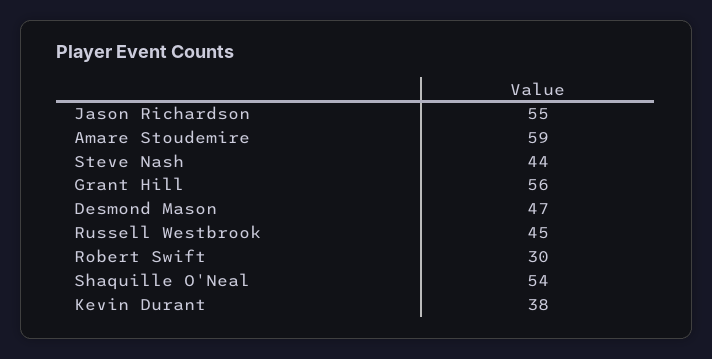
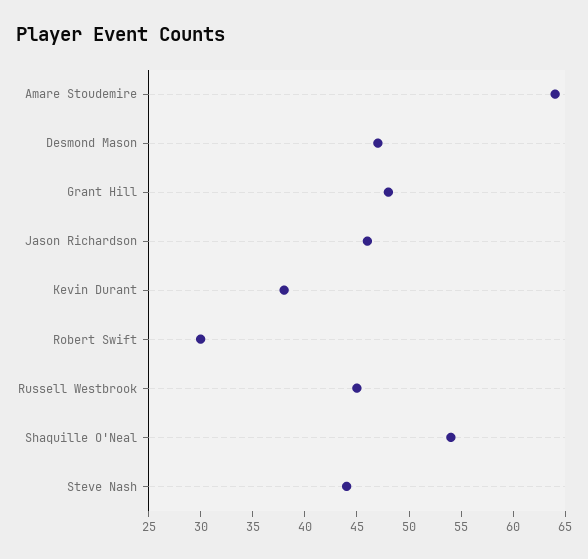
  {
-   "Jason Richardson": 55,
+   "Jason Richardson": 46,
-   "Amare Stoudemire": 59,
+   "Amare Stoudemire": 64,
    "Steve Nash": 44,
-   "Grant Hill": 56,
+   "Grant Hill": 48,
    "Desmond Mason": 47,
    "Russell Westbrook": 45,
    "Robert Swift": 30,
    "Shaquille O'Neal": 54,
    "Kevin Durant": 38
  }

